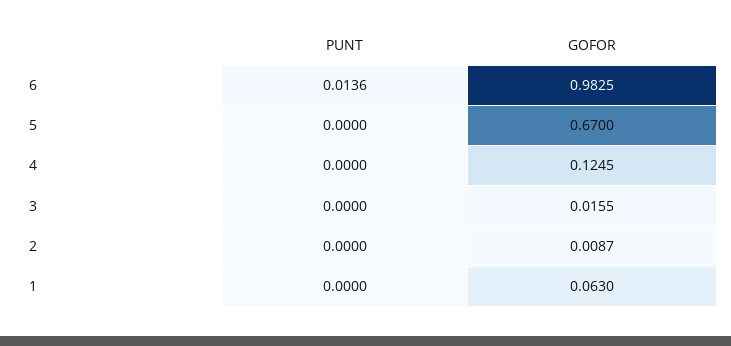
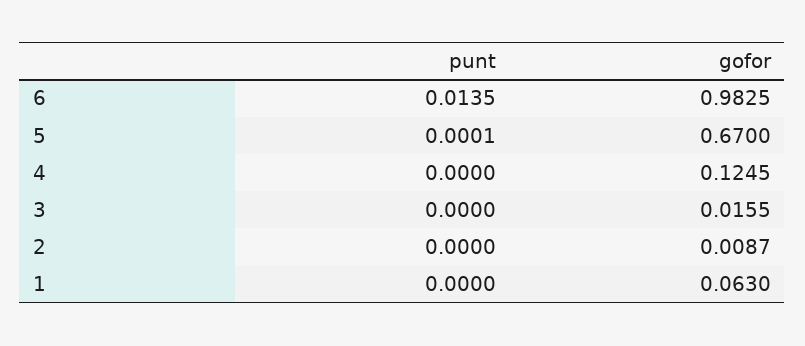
  {
    "PUNT": {
-     "6": 0.0136,
+     "6": 0.0135,
-     "5": 0,
+     "5": 0.0001,
      "4": 0,
      "3": 0,
      "2": 0,
      "1": 0
    },
    "GOFOR": {
      "6": 0.9825,
      "5": 0.67,
      "4": 0.1245,
      "3": 0.0155,
      "2": 0.0087,
      "1": 0.063
    }
  }

